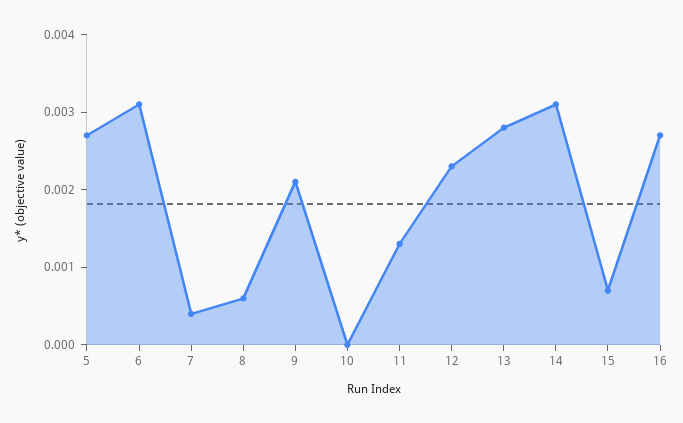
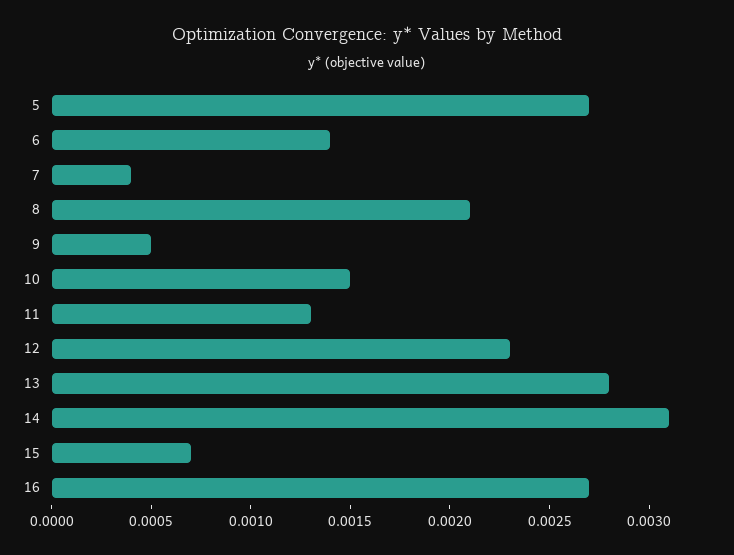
  {
    "5": 0.0027,
-   "6": 0.003,
+   "6": 0.0014,
    "7": 0.0004,
-   "8": 0.0005,
+   "8": 0.0021,
-   "9": 0.002,
+   "9": 0.0005,
-   "10": 0,
+   "10": 0.0015,
    "11": 0.0013,
    "12": 0.0023,
    "13": 0.0028,
    "14": 0.0031,
    "15": 0.0007,
    "16": 0.0027
  }

